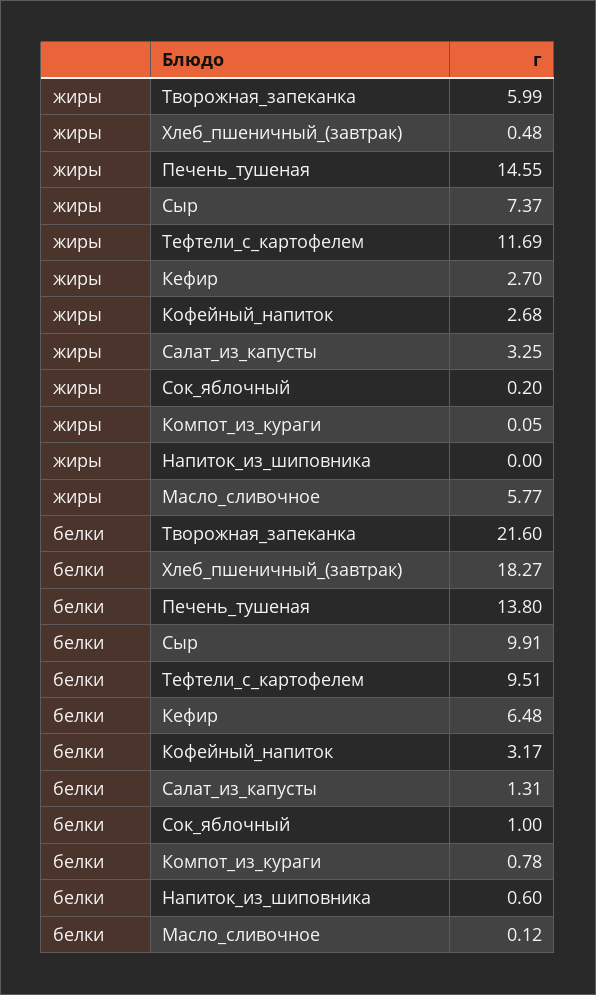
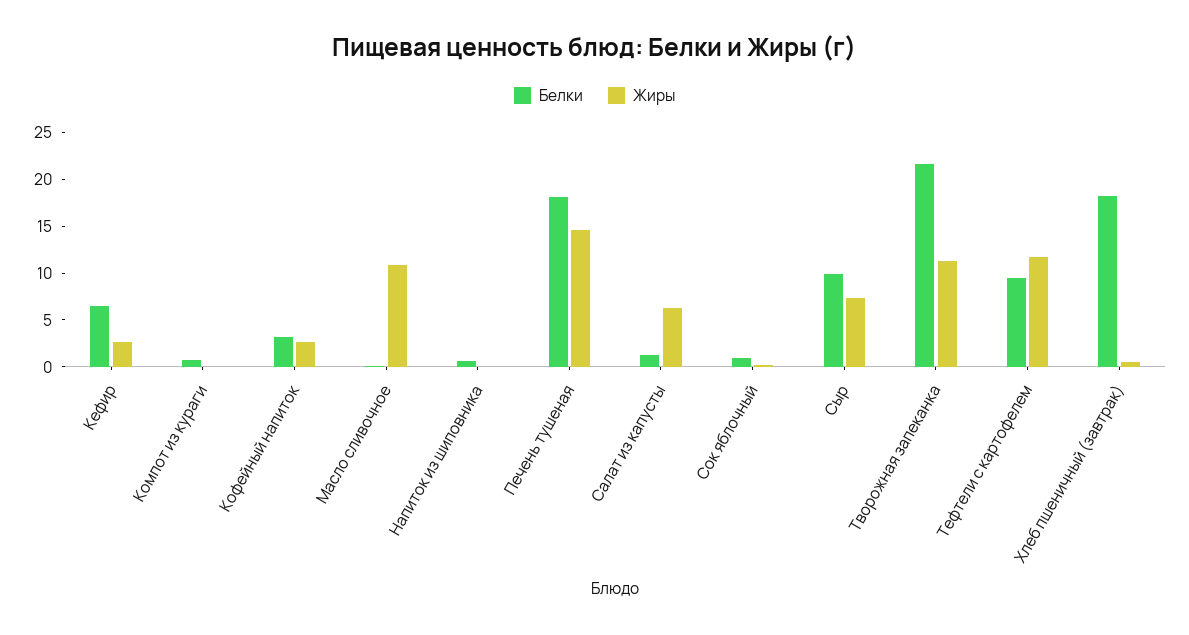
  {
    "жиры": {
-     "Творожная_запеканка": 5.99,
+     "Творожная_запеканка": 11,
      "Хлеб_пшеничный_(завтрак)": 0.48,
      "Печень_тушеная": 14.55,
      "Сыр": 7.37,
      "Тефтели_с_картофелем": 11.69,
      "Кефир": 2.7,
      "Кофейный_напиток": 2.68,
-     "Салат_из_капусты": 3.25,
+     "Салат_из_капусты": 6,
      "Сок_яблочный": 0.2,
      "Компот_из_кураги": 0.05,
      "Напиток_из_шиповника": 0,
-     "Масло_сливочное": 5.77
+     "Масло_сливочное": 11
    },
    "белки": {
      "Творожная_запеканка": 21.6,
      "Хлеб_пшеничный_(завтрак)": 18.27,
-     "Печень_тушеная": 13.8,
+     "Печень_тушеная": 18,
      "Сыр": 9.91,
      "Тефтели_с_картофелем": 9.51,
      "Кефир": 6.48,
      "Кофейный_напиток": 3.17,
      "Салат_из_капусты": 1.31,
      "Сок_яблочный": 1,
      "Компот_из_кураги": 0.78,
      "Напиток_из_шиповника": 0.6,
      "Масло_сливочное": 0.12
    }
  }

